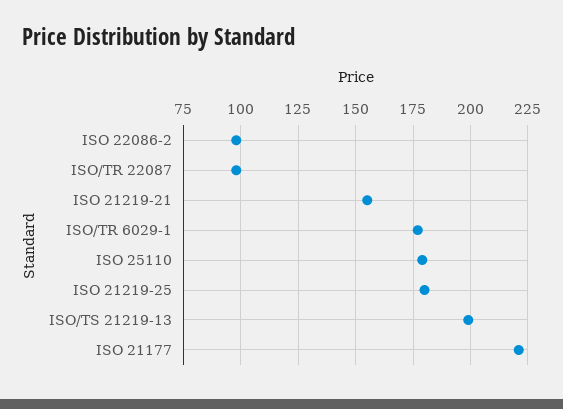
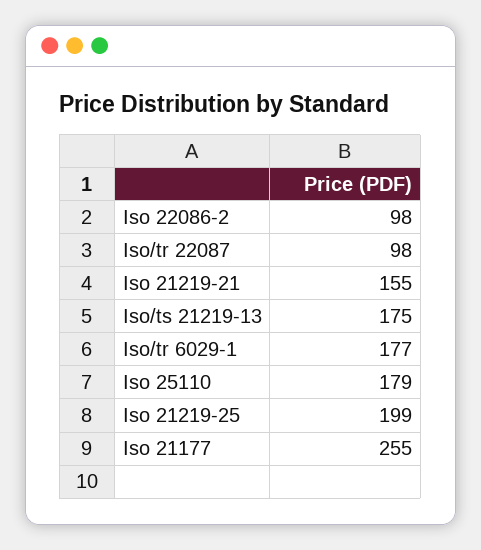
  {
    "ISO 22086-2": 98,
    "ISO/TR 22087": 98,
    "ISO 21219-21": 155,
    "ISO/TR 6029-1": 177,
    "ISO 25110": 179,
-   "ISO 21219-25": 180,
+   "ISO 21219-25": 199,
-   "ISO/TS 21219-13": 200,
+   "ISO/TS 21219-13": 175,
-   "ISO 21177": 220
+   "ISO 21177": 255
  }

